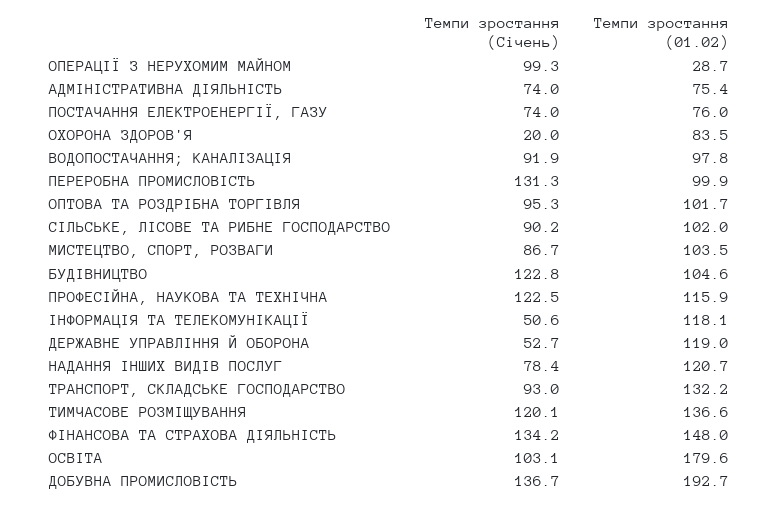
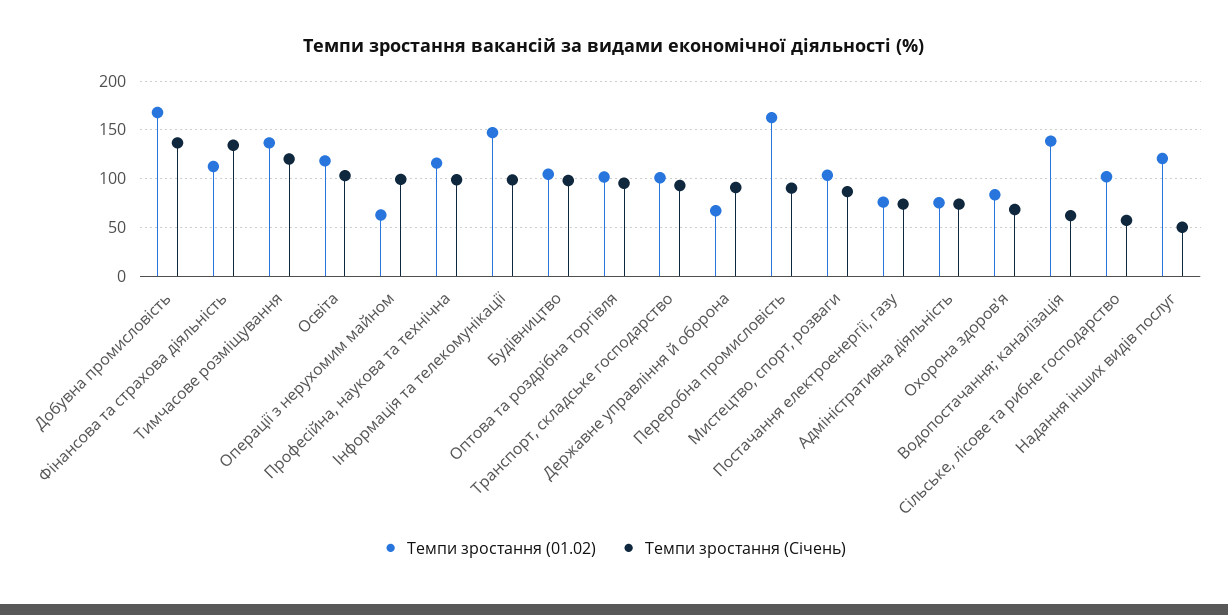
  {
    "Темпи зростання (Січень)": {
      "ОПЕРАЦІЇ З НЕРУХОМИМ МАЙНОМ": 99.3,
      "АДМІНІСТРАТИВНА ДІЯЛЬНІСТЬ": 74,
      "ПОСТАЧАННЯ ЕЛЕКТРОЕНЕРГІЇ, ГАЗУ": 74,
-     "ОХОРОНА ЗДОРОВ'Я": 20,
+     "ОХОРОНА ЗДОРОВ'Я": 70,
-     "ВОДОПОСТАЧАННЯ; КАНАЛІЗАЦІЯ": 91.9,
+     "ВОДОПОСТАЧАННЯ; КАНАЛІЗАЦІЯ": 60,
-     "ПЕРЕРОБНА ПРОМИСЛОВІСТЬ": 131.3,
+     "ПЕРЕРОБНА ПРОМИСЛОВІСТЬ": 90,
      "ОПТОВА ТА РОЗДРІБНА ТОРГІВЛЯ": 95.3,
-     "СІЛЬСЬКЕ, ЛІСОВЕ ТА РИБНЕ ГОСПОДАРСТВО": 90.2,
+     "СІЛЬСЬКЕ, ЛІСОВЕ ТА РИБНЕ ГОСПОДАРСТВО": 60,
      "МИСТЕЦТВО, СПОРТ, РОЗВАГИ": 86.7,
-     "БУДІВНИЦТВО": 122.8,
+     "БУДІВНИЦТВО": 100,
-     "ПРОФЕСІЙНА, НАУКОВА ТА ТЕХНІЧНА": 122.5,
+     "ПРОФЕСІЙНА, НАУКОВА ТА ТЕХНІЧНА": 100,
-     "ІНФОРМАЦІЯ ТА ТЕЛЕКОМУНІКАЦІЇ": 50.6,
+     "ІНФОРМАЦІЯ ТА ТЕЛЕКОМУНІКАЦІЇ": 100,
-     "ДЕРЖАВНЕ УПРАВЛІННЯ Й ОБОРОНА": 52.7,
+     "ДЕРЖАВНЕ УПРАВЛІННЯ Й ОБОРОНА": 90,
-     "НАДАННЯ ІНШИХ ВИДІВ ПОСЛУГ": 78.4,
+     "НАДАННЯ ІНШИХ ВИДІВ ПОСЛУГ": 50,
      "ТРАНСПОРТ, СКЛАДСЬКЕ ГОСПОДАРСТВО": 93,
      "ТИМЧАСОВЕ РОЗМІЩУВАННЯ": 120.1,
      "ФІНАНСОВА ТА СТРАХОВА ДІЯЛЬНІСТЬ": 134.2,
      "ОСВІТА": 103.1,
      "ДОБУВНА ПРОМИСЛОВІСТЬ": 136.7
    },
    "Темпи зростання (01.02)": {
-     "ОПЕРАЦІЇ З НЕРУХОМИМ МАЙНОМ": 28.7,
+     "ОПЕРАЦІЇ З НЕРУХОМИМ МАЙНОМ": 60,
      "АДМІНІСТРАТИВНА ДІЯЛЬНІСТЬ": 75.4,
      "ПОСТАЧАННЯ ЕЛЕКТРОЕНЕРГІЇ, ГАЗУ": 76,
      "ОХОРОНА ЗДОРОВ'Я": 83.5,
-     "ВОДОПОСТАЧАННЯ; КАНАЛІЗАЦІЯ": 97.8,
+     "ВОДОПОСТАЧАННЯ; КАНАЛІЗАЦІЯ": 140,
-     "ПЕРЕРОБНА ПРОМИСЛОВІСТЬ": 99.9,
+     "ПЕРЕРОБНА ПРОМИСЛОВІСТЬ": 160,
      "ОПТОВА ТА РОЗДРІБНА ТОРГІВЛЯ": 101.7,
      "СІЛЬСЬКЕ, ЛІСОВЕ ТА РИБНЕ ГОСПОДАРСТВО": 102,
      "МИСТЕЦТВО, СПОРТ, РОЗВАГИ": 103.5,
      "БУДІВНИЦТВО": 104.6,
      "ПРОФЕСІЙНА, НАУКОВА ТА ТЕХНІЧНА": 115.9,
-     "ІНФОРМАЦІЯ ТА ТЕЛЕКОМУНІКАЦІЇ": 118.1,
+     "ІНФОРМАЦІЯ ТА ТЕЛЕКОМУНІКАЦІЇ": 150,
-     "ДЕРЖАВНЕ УПРАВЛІННЯ Й ОБОРОНА": 119,
+     "ДЕРЖАВНЕ УПРАВЛІННЯ Й ОБОРОНА": 70,
      "НАДАННЯ ІНШИХ ВИДІВ ПОСЛУГ": 120.7,
-     "ТРАНСПОРТ, СКЛАДСЬКЕ ГОСПОДАРСТВО": 132.2,
+     "ТРАНСПОРТ, СКЛАДСЬКЕ ГОСПОДАРСТВО": 100,
      "ТИМЧАСОВЕ РОЗМІЩУВАННЯ": 136.6,
-     "ФІНАНСОВА ТА СТРАХОВА ДІЯЛЬНІСТЬ": 148,
+     "ФІНАНСОВА ТА СТРАХОВА ДІЯЛЬНІСТЬ": 110,
-     "ОСВІТА": 179.6,
+     "ОСВІТА": 120,
-     "ДОБУВНА ПРОМИСЛОВІСТЬ": 192.7
+     "ДОБУВНА ПРОМИСЛОВІСТЬ": 170
    }
  }

